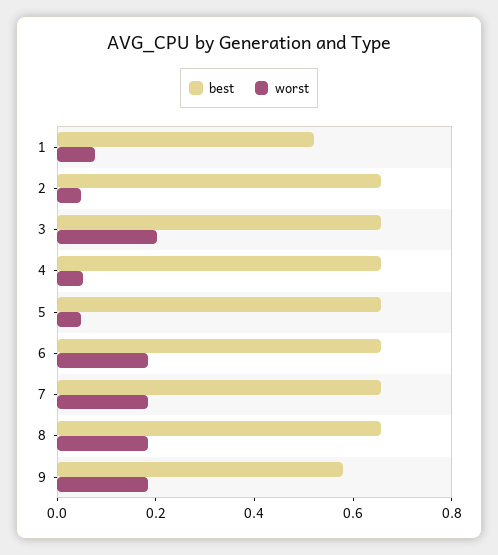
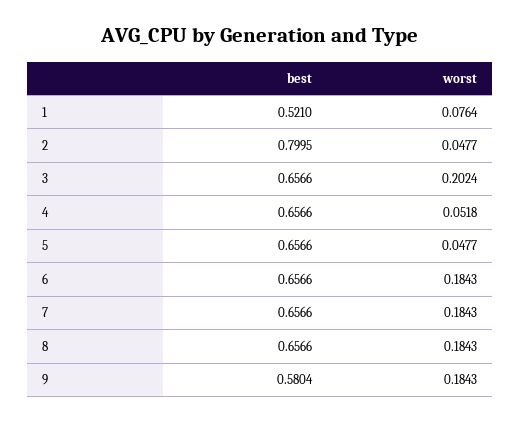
  {
    "best": {
      "1": 0.521,
-     "2": 0.65,
+     "2": 0.7995,
      "3": 0.6566,
      "4": 0.6566,
      "5": 0.6566,
      "6": 0.6566,
      "7": 0.6566,
      "8": 0.6566,
      "9": 0.5804
    },
    "worst": {
      "1": 0.0764,
      "2": 0.0477,
      "3": 0.2024,
      "4": 0.0518,
      "5": 0.0477,
      "6": 0.1843,
      "7": 0.1843,
      "8": 0.1843,
      "9": 0.1843
    }
  }

